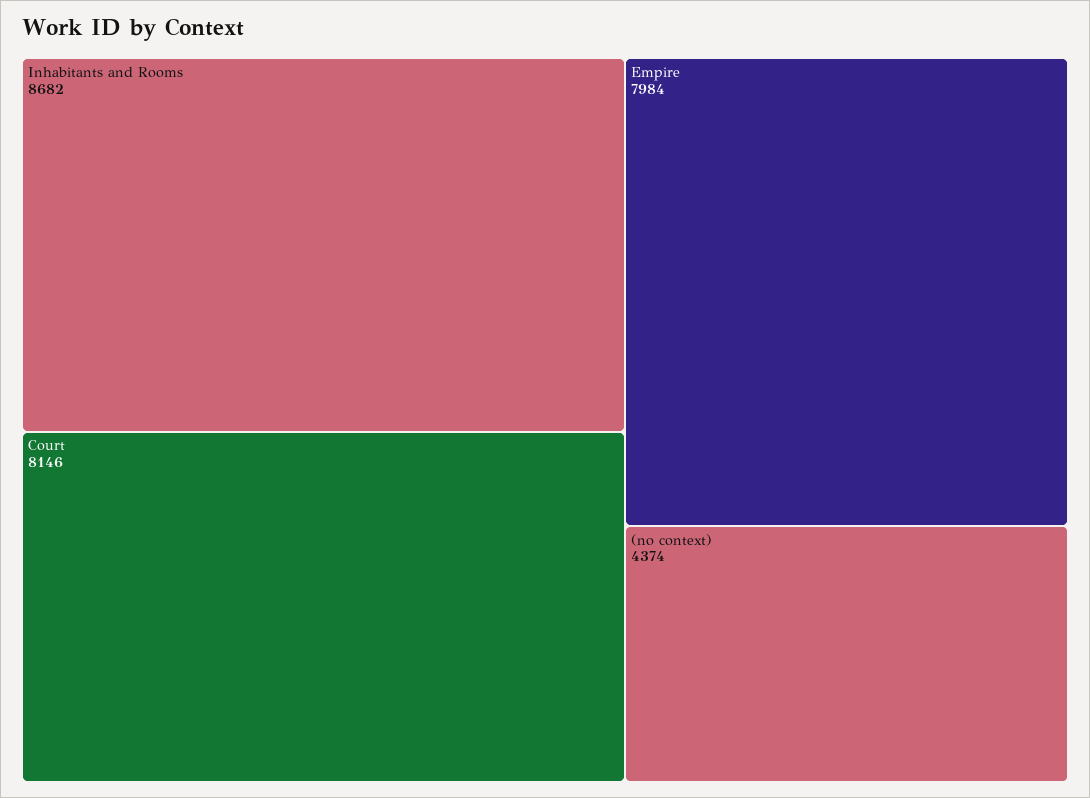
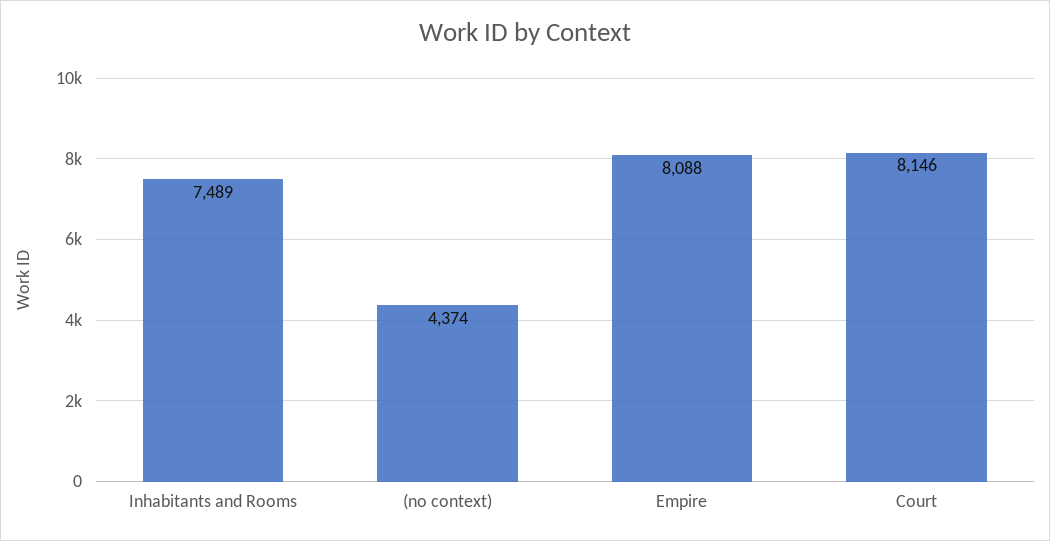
  {
-   "Inhabitants and Rooms": 8682,
+   "Inhabitants and Rooms": 7489,
    "Court": 8146,
-   "Empire": 7984,
+   "Empire": 8088,
    "(no context)": 4374
  }

